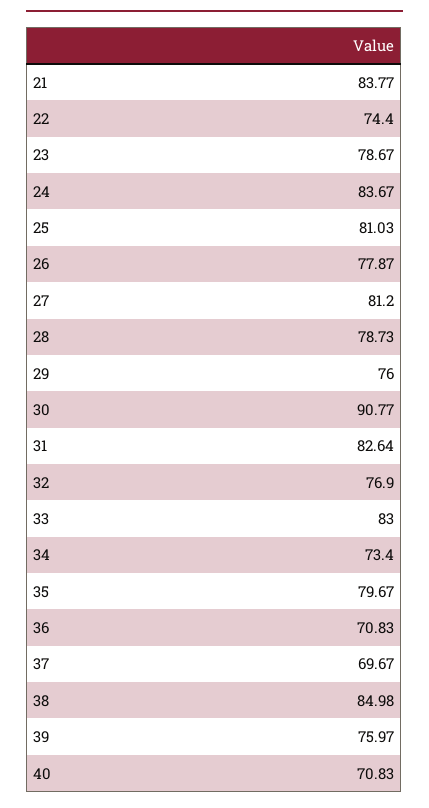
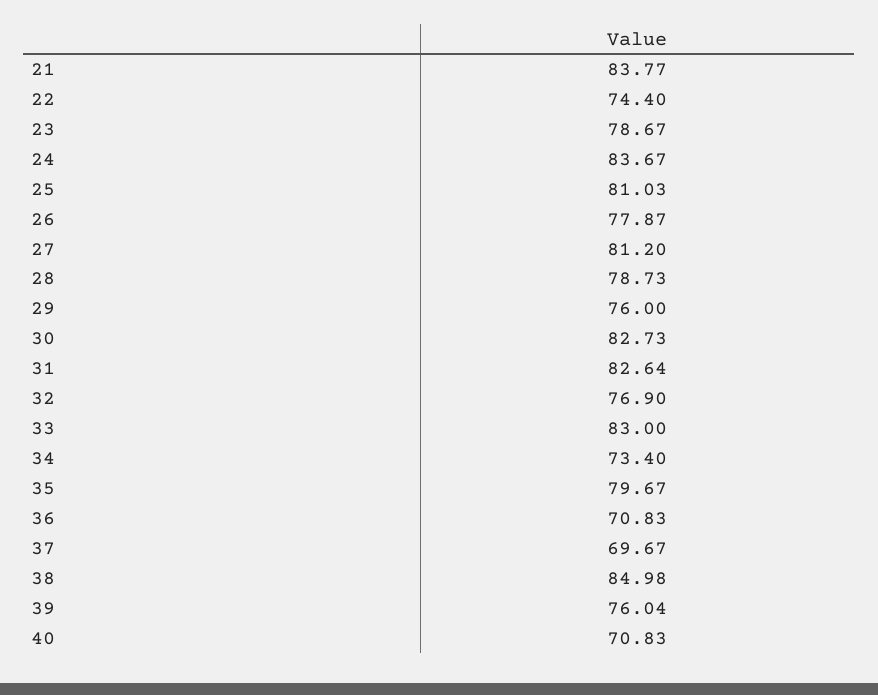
  {
    "21": 83.77,
    "22": 74.4,
    "23": 78.67,
    "24": 83.67,
    "25": 81.03,
    "26": 77.87,
    "27": 81.2,
    "28": 78.73,
    "29": 76,
-   "30": 90.77,
+   "30": 82.73,
    "31": 82.64,
    "32": 76.9,
    "33": 83,
    "34": 73.4,
    "35": 79.67,
    "36": 70.83,
    "37": 69.67,
    "38": 84.98,
-   "39": 75.97,
+   "39": 76.04,
    "40": 70.83
  }

